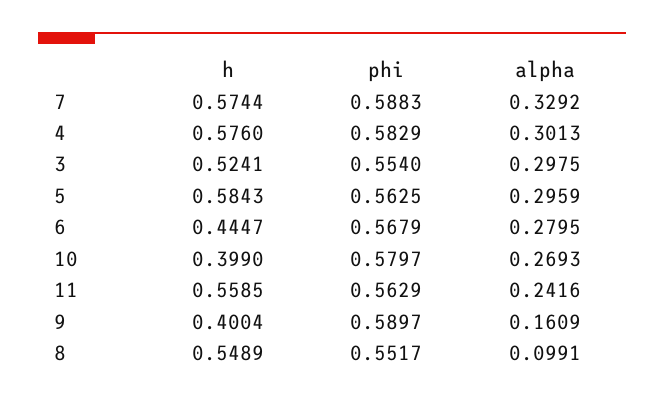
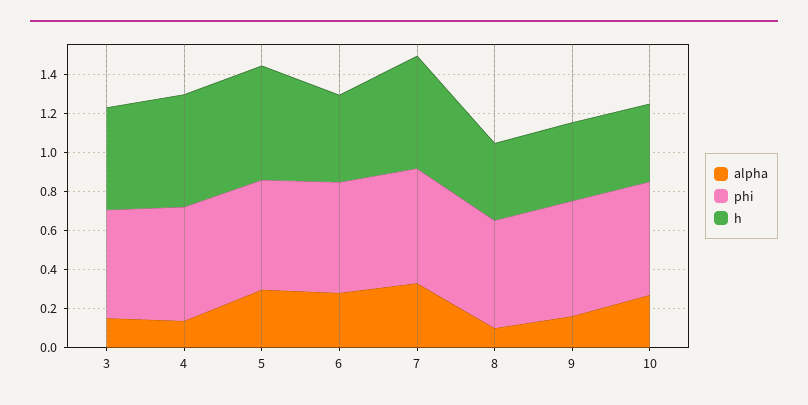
  {
    "h": {
      "7": 0.5744,
      "4": 0.576,
      "3": 0.5241,
      "5": 0.5843,
      "6": 0.4447,
      "10": 0.399,
-     "11": 0.5585,
      "9": 0.4004,
-     "8": 0.5489
+     "8": 0.4
    },
    "phi": {
      "7": 0.5883,
      "4": 0.5829,
      "3": 0.554,
      "5": 0.5625,
      "6": 0.5679,
      "10": 0.5797,
-     "11": 0.5629,
      "9": 0.5897,
      "8": 0.5517
    },
    "alpha": {
      "7": 0.3292,
-     "4": 0.3013,
+     "4": 0.15,
-     "3": 0.2975,
+     "3": 0.15,
      "5": 0.2959,
      "6": 0.2795,
      "10": 0.2693,
-     "11": 0.2416,
      "9": 0.1609,
      "8": 0.0991
    }
  }

